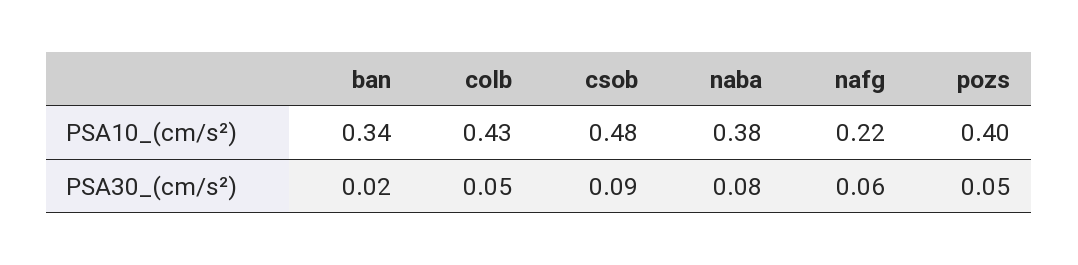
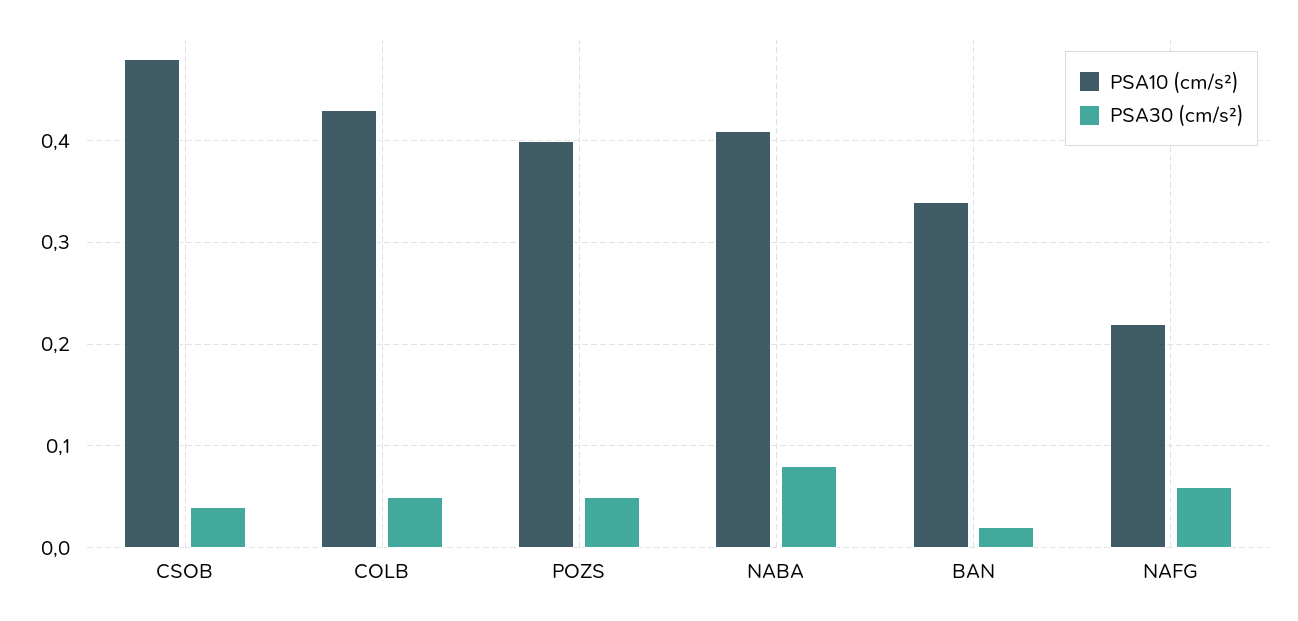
  {
    "PSA10_(cm/s²)": {
      "ban": 0.34,
      "colb": 0.43,
      "csob": 0.48,
-     "naba": 0.38,
+     "naba": 0.41,
      "nafg": 0.22,
      "pozs": 0.4
    },
    "PSA30_(cm/s²)": {
      "ban": 0.02,
      "colb": 0.05,
-     "csob": 0.09,
+     "csob": 0.04,
      "naba": 0.08,
      "nafg": 0.06,
      "pozs": 0.05
    }
  }

